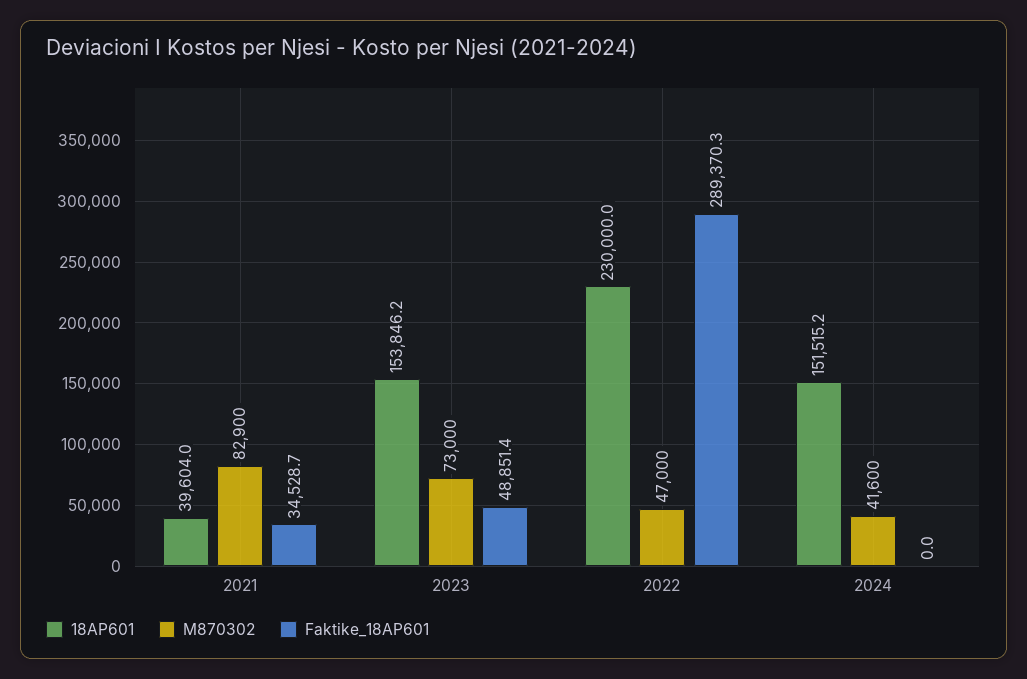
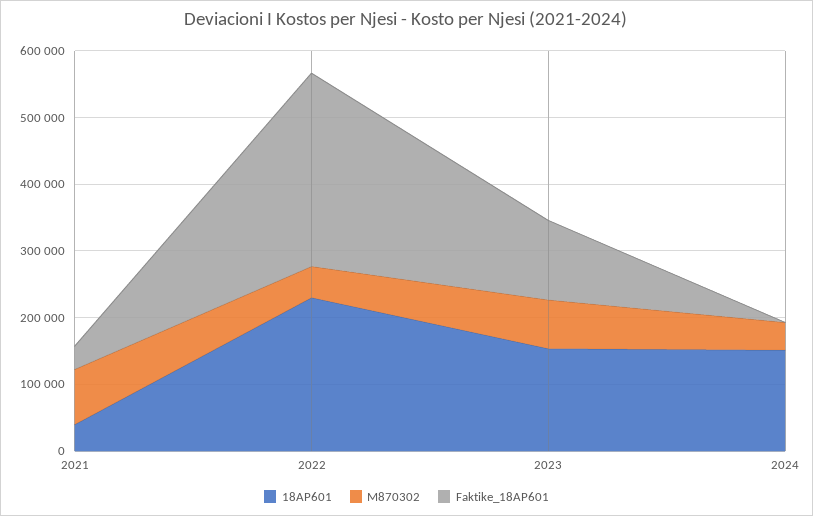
  {
    "18AP601": {
      "2021": 39604,
      "2023": 153846.2,
      "2022": 230000,
      "2024": 151515.2
    },
    "M870302": {
      "2021": 82900,
      "2023": 73000,
      "2022": 47000,
      "2024": 41600
    },
    "Faktike_18AP601": {
      "2021": 34528.7,
-     "2023": 48851.4,
+     "2023": 120000,
      "2022": 289370.3,
      "2024": 0
    }
  }

